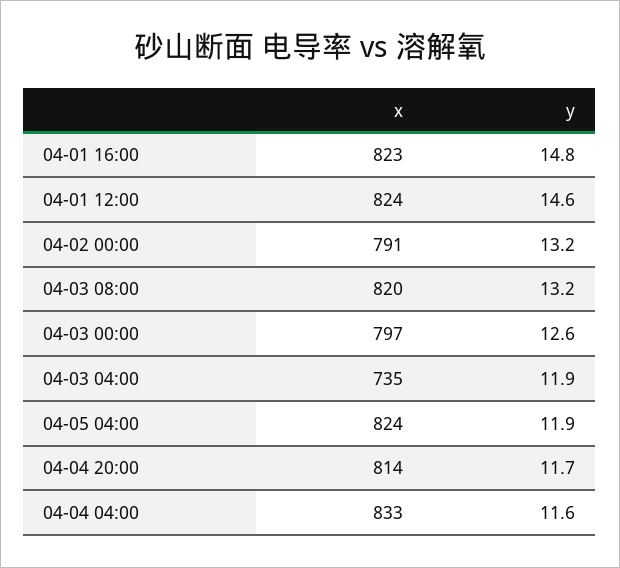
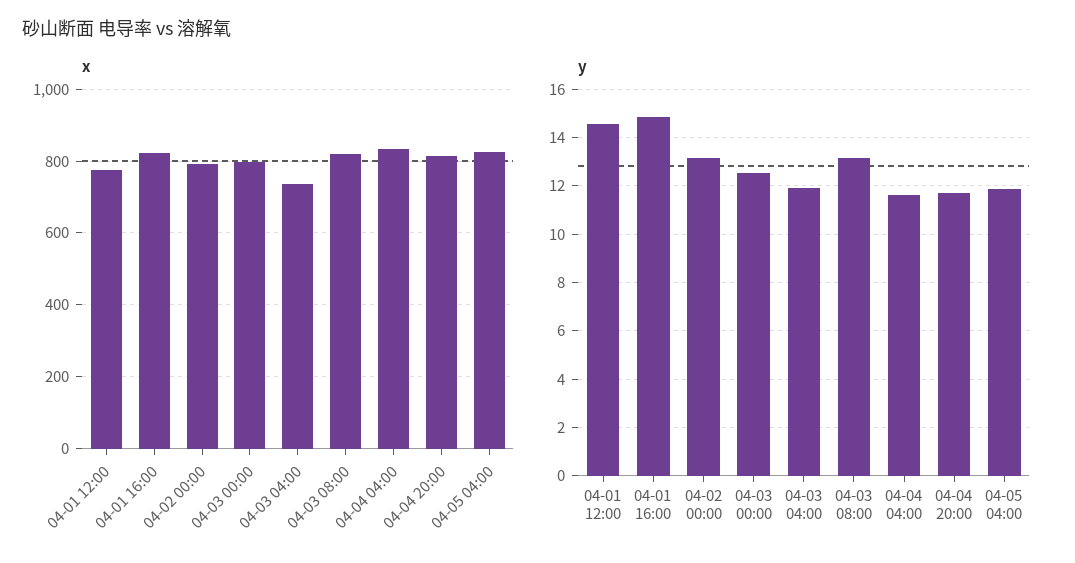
  {
    "x": {
      "04-01 16:00": 823,
-     "04-01 12:00": 824,
+     "04-01 12:00": 780,
      "04-02 00:00": 791,
      "04-03 08:00": 820,
      "04-03 00:00": 797,
      "04-03 04:00": 735,
      "04-05 04:00": 824,
      "04-04 20:00": 814,
      "04-04 04:00": 833
    },
    "y": {
      "04-01 16:00": 14.8,
      "04-01 12:00": 14.6,
      "04-02 00:00": 13.2,
      "04-03 08:00": 13.2,
      "04-03 00:00": 12.6,
      "04-03 04:00": 11.9,
      "04-05 04:00": 11.9,
      "04-04 20:00": 11.7,
      "04-04 04:00": 11.6
    }
  }

